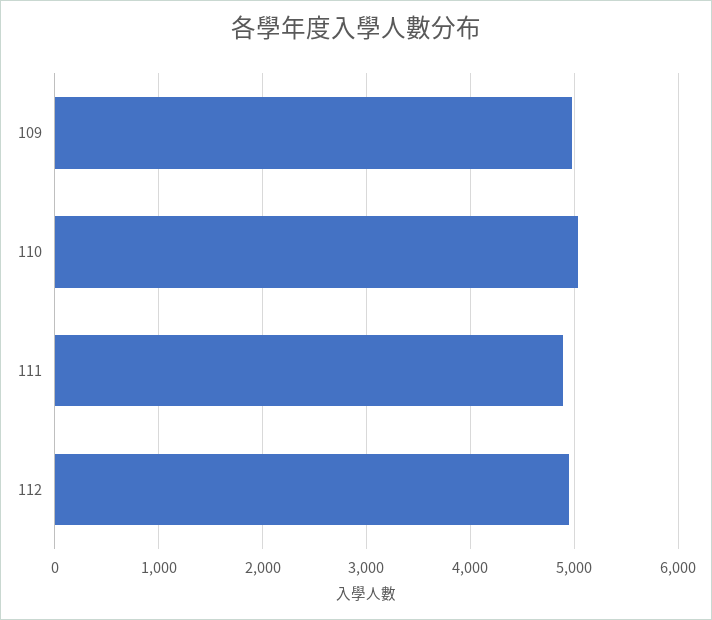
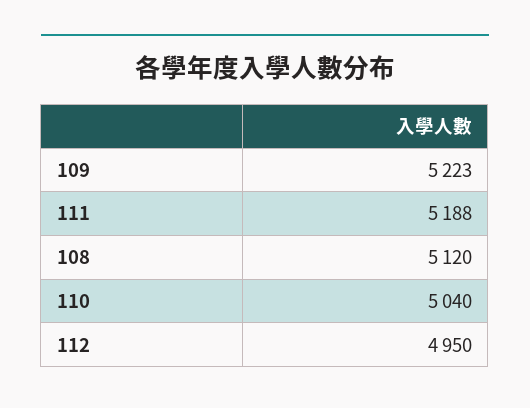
  {
-   "109": 5000,
+   "109": 5223,
    "110": 5040,
-   "111": 4900,
+   "111": 5188,
-   "112": 4950
+   "112": 4950,
+   "108": 5120
  }

